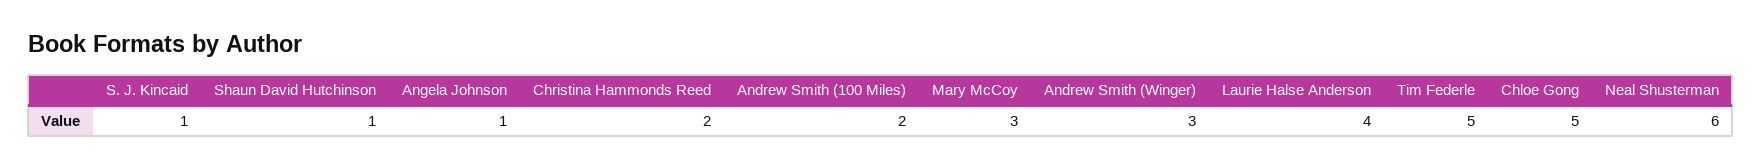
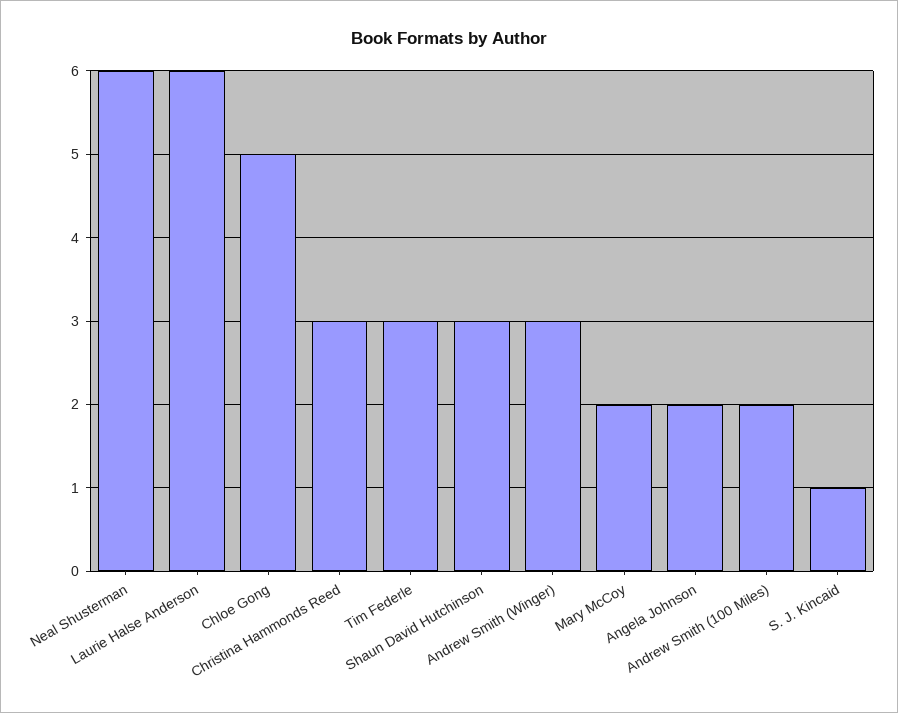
  {
    "S. J. Kincaid": 1,
-   "Shaun David Hutchinson": 1,
+   "Shaun David Hutchinson": 3,
-   "Angela Johnson": 1,
+   "Angela Johnson": 2,
-   "Christina Hammonds Reed": 2,
+   "Christina Hammonds Reed": 3,
    "Andrew Smith (100 Miles)": 2,
-   "Mary McCoy": 3,
+   "Mary McCoy": 2,
    "Andrew Smith (Winger)": 3,
-   "Laurie Halse Anderson": 4,
+   "Laurie Halse Anderson": 6,
-   "Tim Federle": 5,
+   "Tim Federle": 3,
    "Chloe Gong": 5,
    "Neal Shusterman": 6
  }

